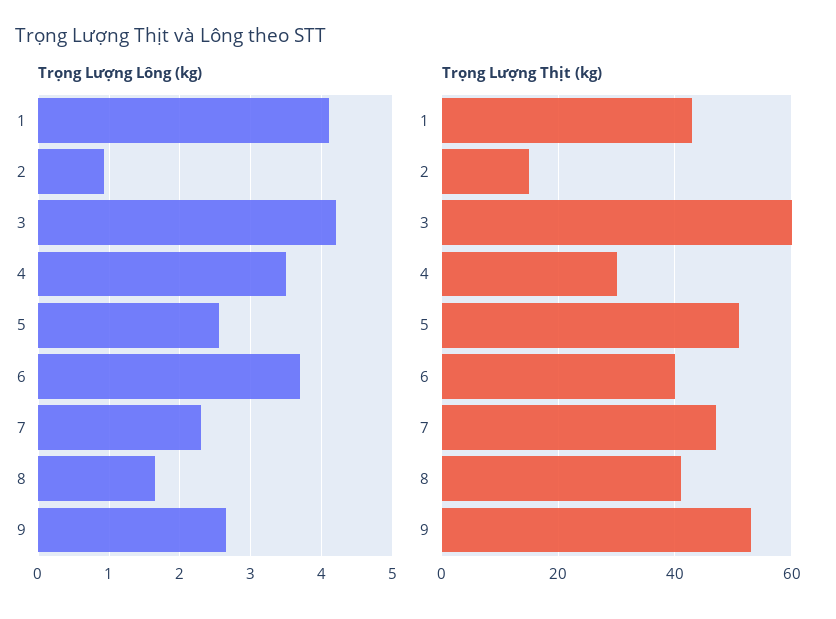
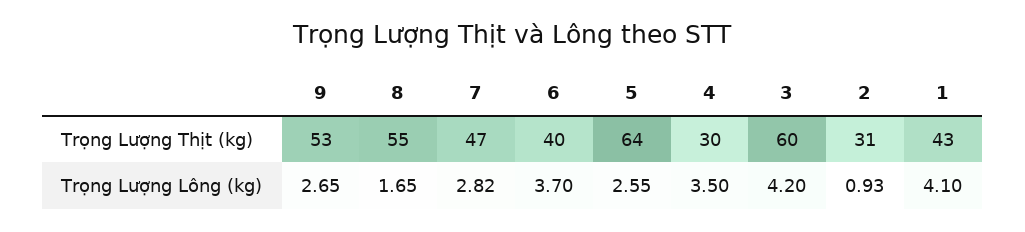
  {
    "Trọng Lượng Lông (kg)": {
      "1": 4.1,
      "2": 0.93,
      "3": 4.2,
      "4": 3.5,
      "5": 2.55,
      "6": 3.7,
-     "7": 2.3,
+     "7": 2.82,
      "8": 1.65,
      "9": 2.65
    },
    "Trọng Lượng Thịt (kg)": {
      "1": 43,
-     "2": 15,
+     "2": 31,
      "3": 60,
      "4": 30,
-     "5": 50,
+     "5": 64,
      "6": 40,
      "7": 47,
-     "8": 40,
+     "8": 55,
      "9": 53
    }
  }

